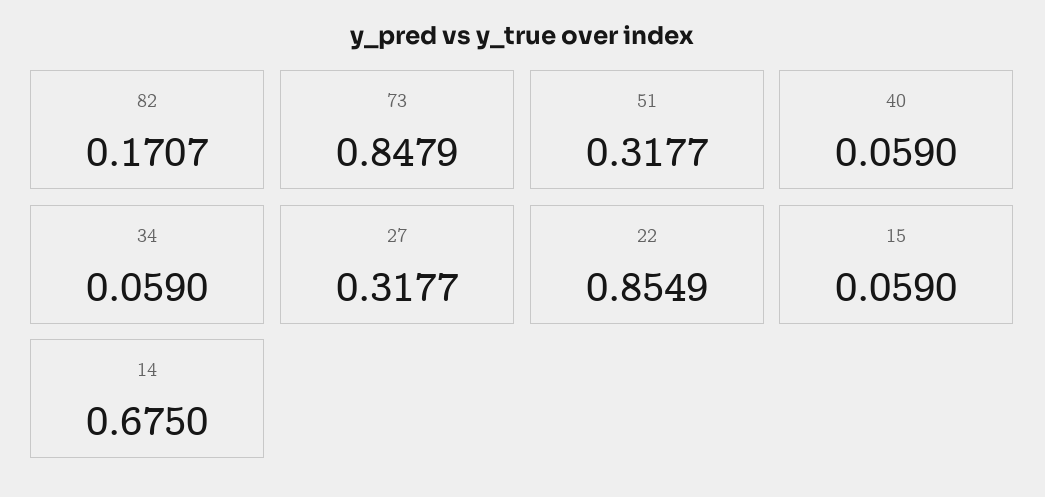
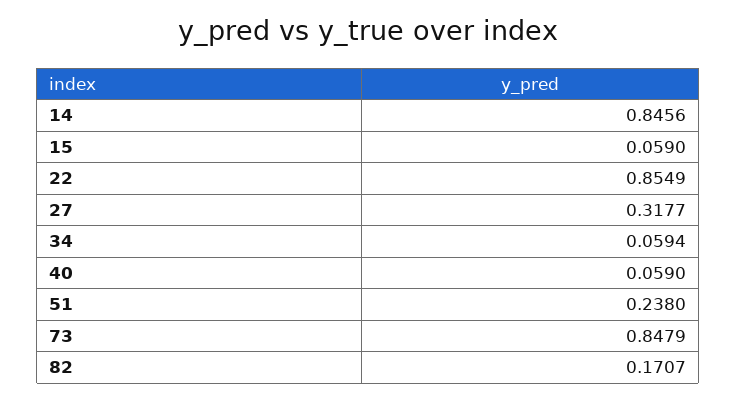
  {
    "82": 0.1707,
    "73": 0.8479,
-   "51": 0.3177,
+   "51": 0.238,
    "40": 0.059,
-   "34": 0.059,
+   "34": 0.0594,
    "27": 0.3177,
    "22": 0.8549,
    "15": 0.059,
-   "14": 0.675
+   "14": 0.8456
  }

